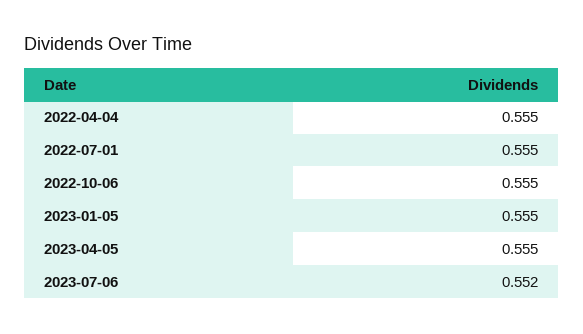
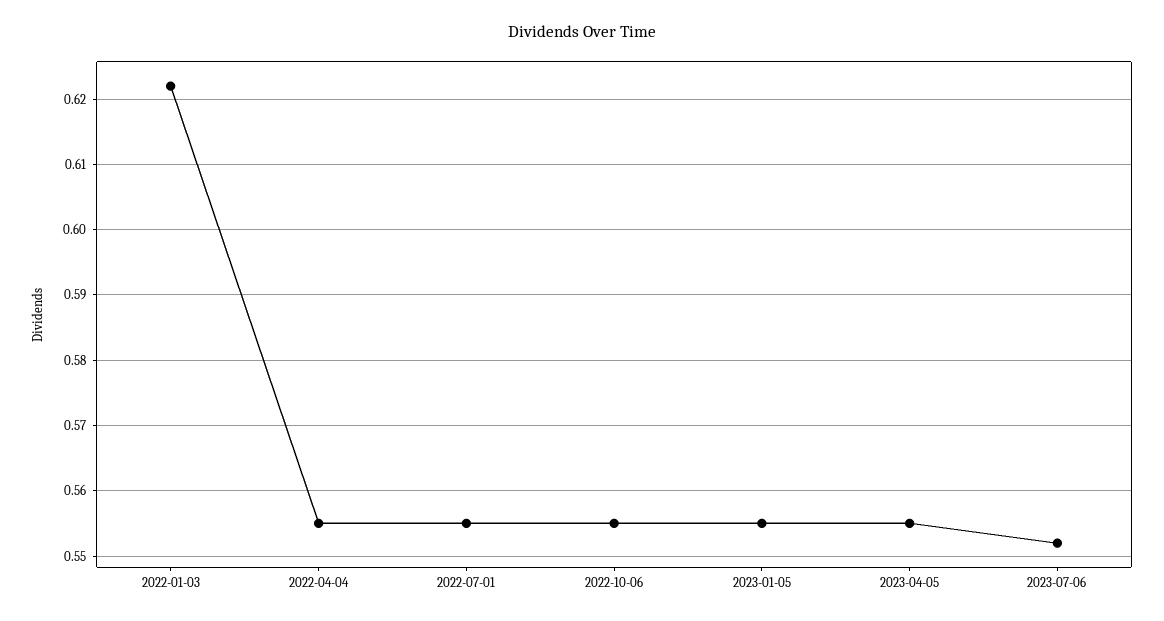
  {
    "2022-04-04": 0.555,
    "2022-07-01": 0.555,
    "2022-10-06": 0.555,
    "2023-01-05": 0.555,
    "2023-04-05": 0.555,
-   "2023-07-06": 0.552
+   "2023-07-06": 0.552,
+   "2022-01-03": 0.622
  }

